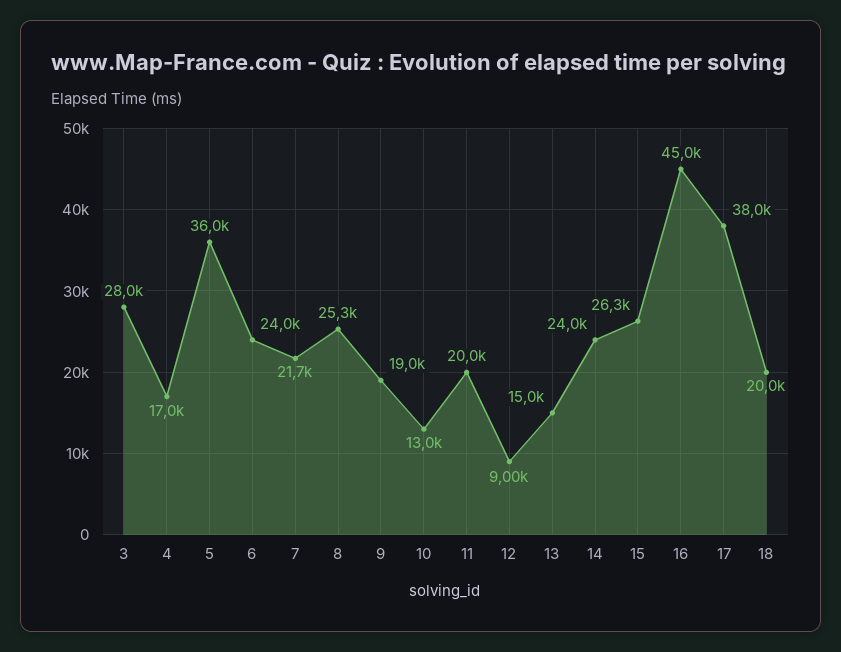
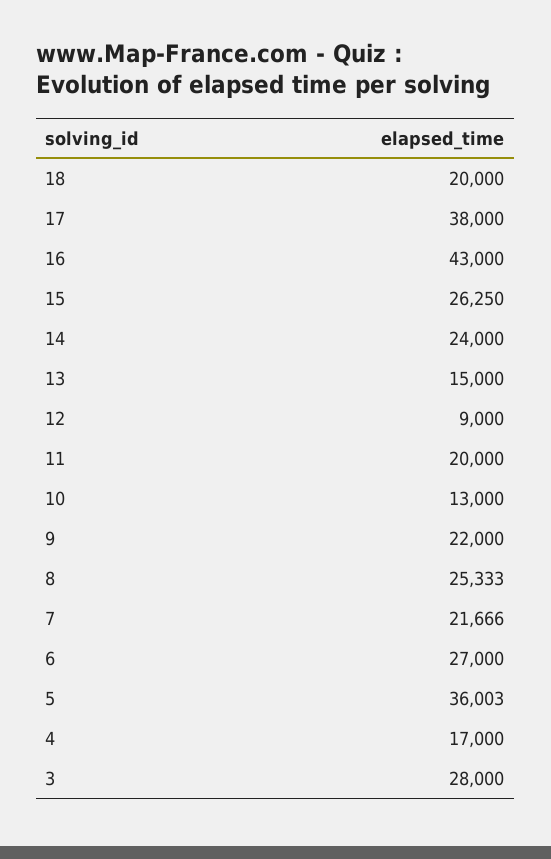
  {
    "3": 28000,
    "4": 17000,
    "5": 36003,
-   "6": 24000,
+   "6": 27000,
    "7": 21666,
    "8": 25333,
-   "9": 19000,
+   "9": 22000,
    "10": 13000,
    "11": 20000,
    "12": 9000,
    "13": 15000,
    "14": 24000,
    "15": 26250,
-   "16": 45000,
+   "16": 43000,
    "17": 38000,
    "18": 20000
  }

